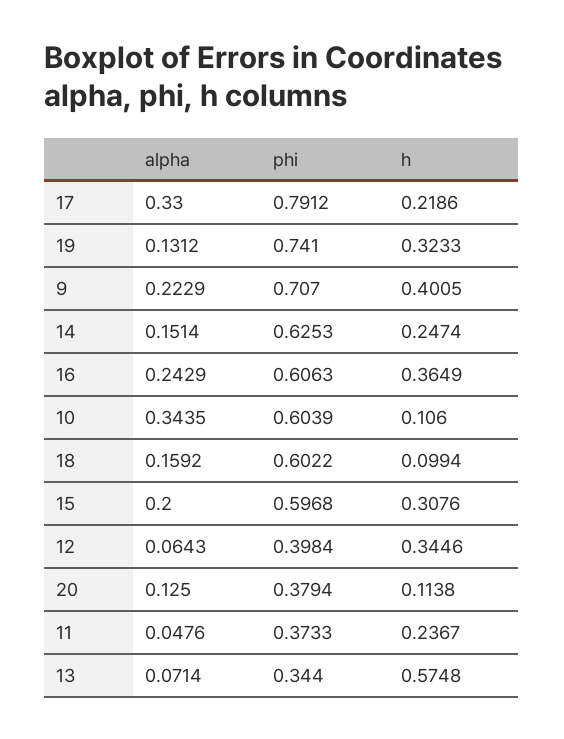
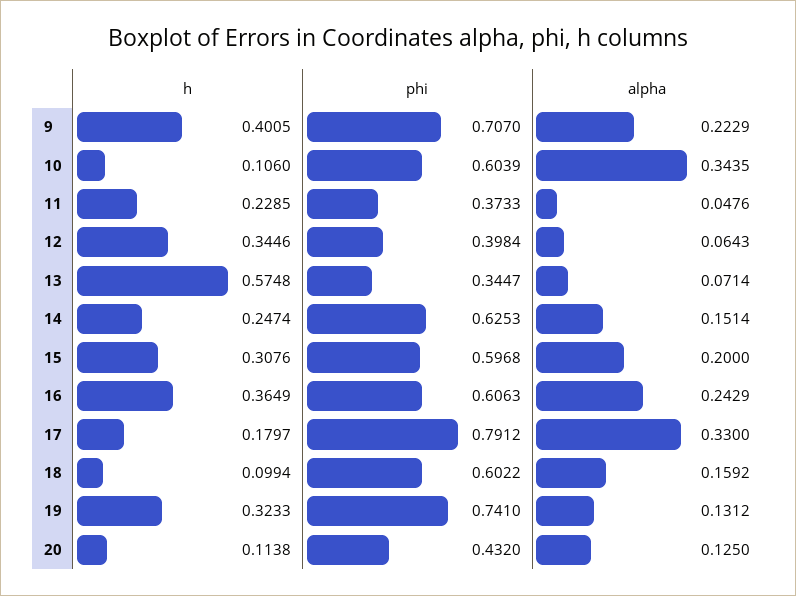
  {
    "alpha": {
      "17": 0.33,
      "19": 0.1312,
      "9": 0.2229,
      "14": 0.1514,
      "16": 0.2429,
      "10": 0.3435,
      "18": 0.1592,
      "15": 0.2,
      "12": 0.0643,
      "20": 0.125,
      "11": 0.0476,
      "13": 0.0714
    },
    "phi": {
      "17": 0.7912,
      "19": 0.741,
      "9": 0.707,
      "14": 0.6253,
      "16": 0.6063,
      "10": 0.6039,
      "18": 0.6022,
      "15": 0.5968,
      "12": 0.3984,
-     "20": 0.3794,
+     "20": 0.432,
      "11": 0.3733,
-     "13": 0.344
+     "13": 0.3447
    },
    "h": {
-     "17": 0.2186,
+     "17": 0.1797,
      "19": 0.3233,
      "9": 0.4005,
      "14": 0.2474,
      "16": 0.3649,
      "10": 0.106,
      "18": 0.0994,
      "15": 0.3076,
      "12": 0.3446,
      "20": 0.1138,
-     "11": 0.2367,
+     "11": 0.2285,
      "13": 0.5748
    }
  }

